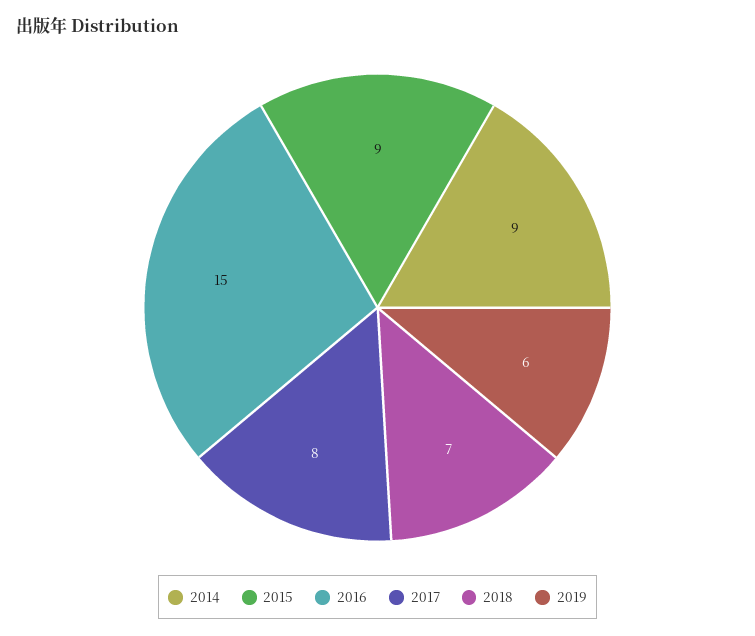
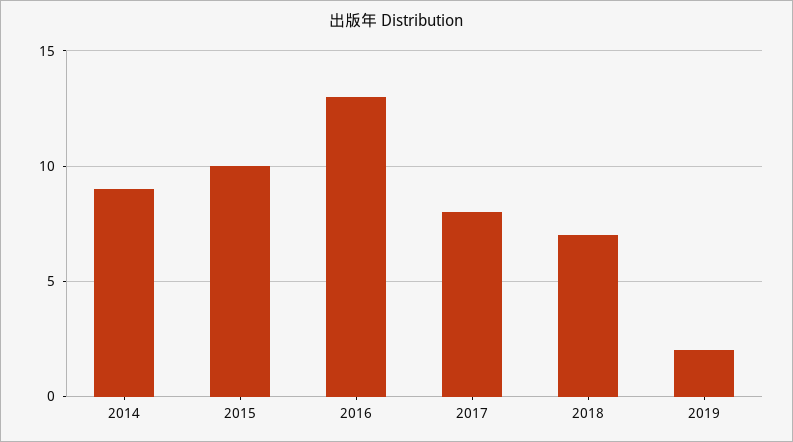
  {
    "2014": 9,
-   "2015": 9,
+   "2015": 10,
-   "2016": 15,
+   "2016": 13,
    "2017": 8,
    "2018": 7,
-   "2019": 6
+   "2019": 2
  }

